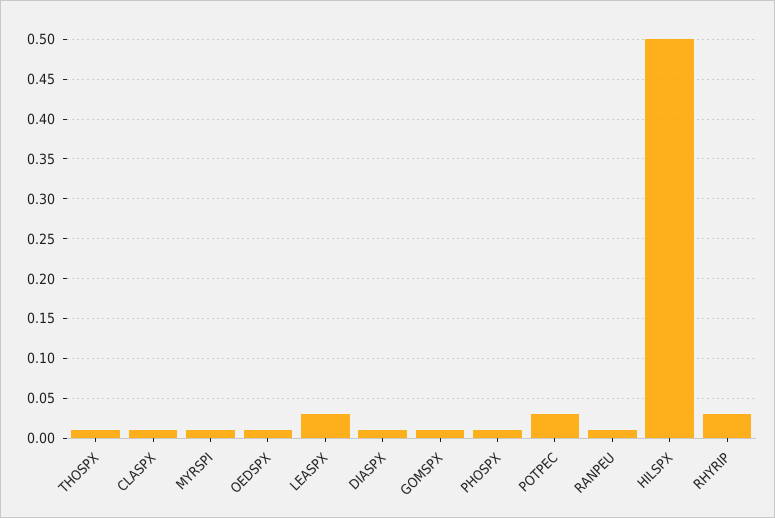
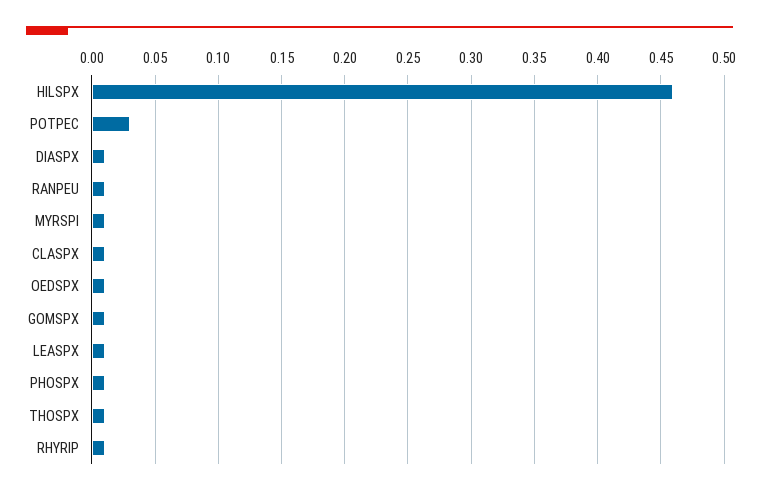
  {
    "THOSPX": 0.01,
    "CLASPX": 0.01,
    "MYRSPI": 0.01,
    "OEDSPX": 0.01,
-   "LEASPX": 0.03,
+   "LEASPX": 0.01,
    "DIASPX": 0.01,
    "GOMSPX": 0.01,
    "PHOSPX": 0.01,
    "POTPEC": 0.03,
    "RANPEU": 0.01,
-   "HILSPX": 0.5,
+   "HILSPX": 0.46,
-   "RHYRIP": 0.03
+   "RHYRIP": 0.01
  }

